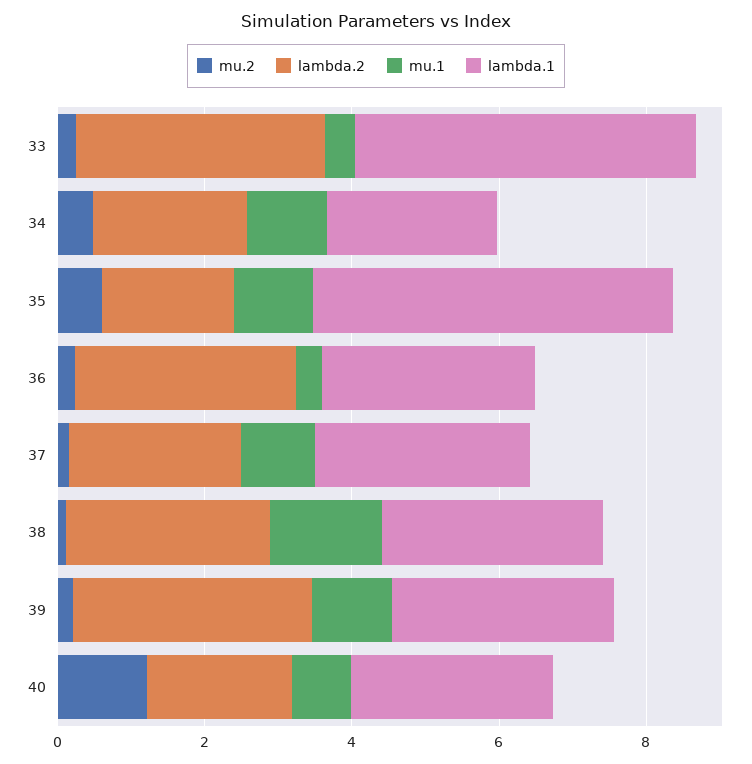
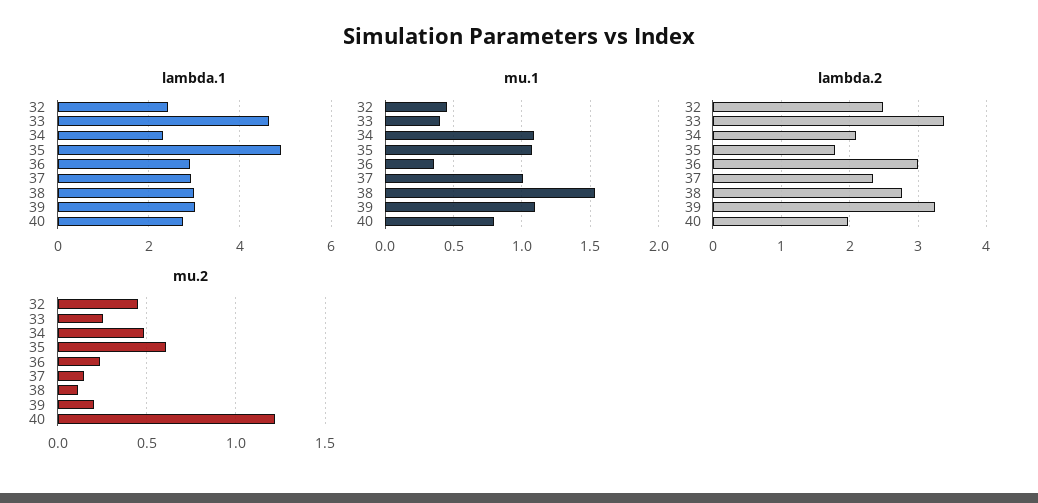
  {
    "mu.2": {
      "33": 0.25,
      "34": 0.5,
      "35": 0.6,
      "36": 0.25,
      "37": 0.15,
      "38": 0.1,
      "39": 0.2,
-     "40": 1.2
+     "40": 1.2,
+     "32": 0.45
    },
    "lambda.2": {
      "33": 3.4,
      "34": 2.1,
      "35": 1.8,
      "36": 3,
      "37": 2.3,
      "38": 2.8,
      "39": 3.2,
-     "40": 2
+     "40": 2,
+     "32": 2.5
    },
    "mu.1": {
      "33": 0.4,
      "34": 1.1,
      "35": 1.1,
      "36": 0.35,
      "37": 1,
      "38": 1.55,
      "39": 1.1,
-     "40": 0.8
+     "40": 0.8,
+     "32": 0.45
    },
    "lambda.1": {
      "33": 4.6,
      "34": 2.4,
      "35": 5,
      "36": 2.8,
      "37": 3,
      "38": 3,
      "39": 3,
-     "40": 2.8
+     "40": 2.8,
+     "32": 2.4
    }
  }

